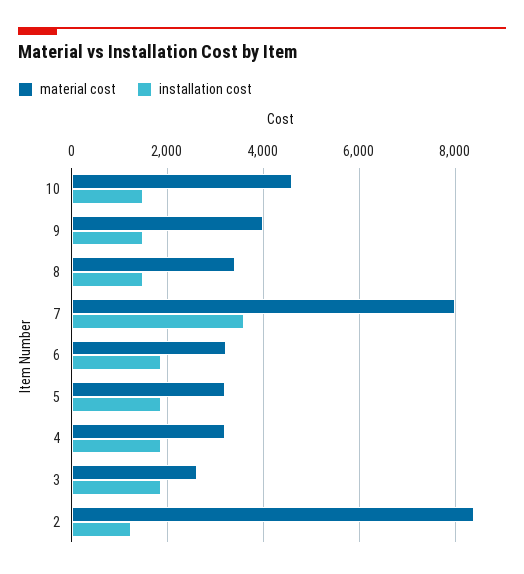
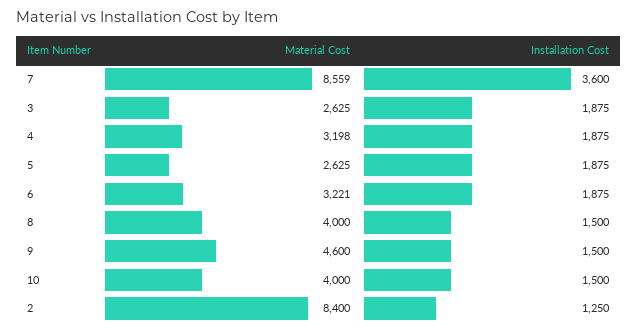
  {
    "material cost": {
-     "10": 4600,
+     "10": 4000,
-     "9": 4000,
+     "9": 4600,
-     "8": 3400,
+     "8": 4000,
-     "7": 8000,
+     "7": 8559,
      "6": 3221,
-     "5": 3200,
+     "5": 2625,
      "4": 3198,
      "3": 2625,
      "2": 8400
    },
    "installation cost": {
      "10": 1500,
      "9": 1500,
      "8": 1500,
      "7": 3600,
      "6": 1875,
      "5": 1875,
      "4": 1875,
      "3": 1875,
      "2": 1250
    }
  }

